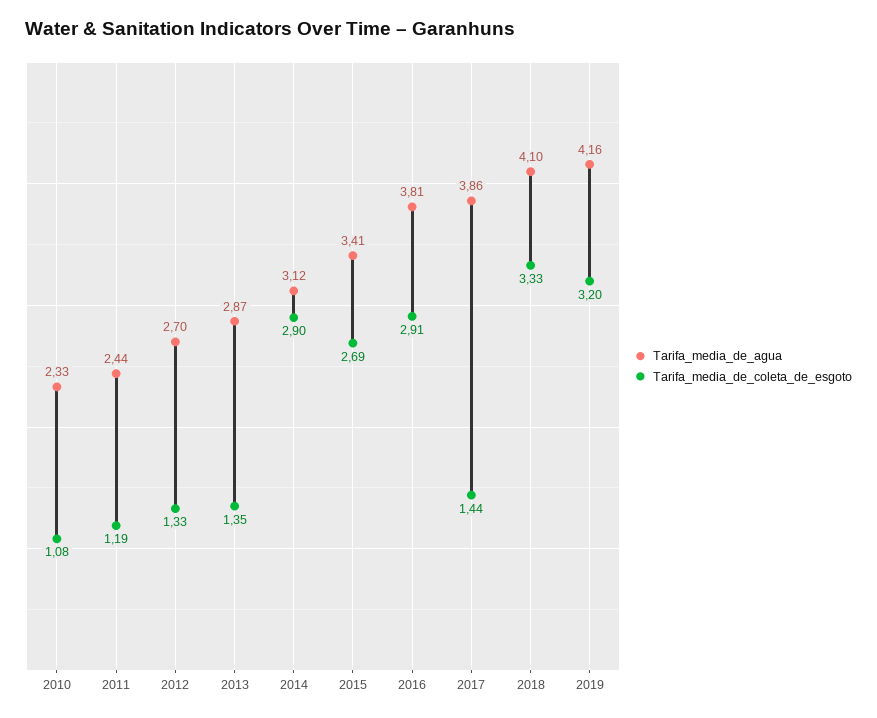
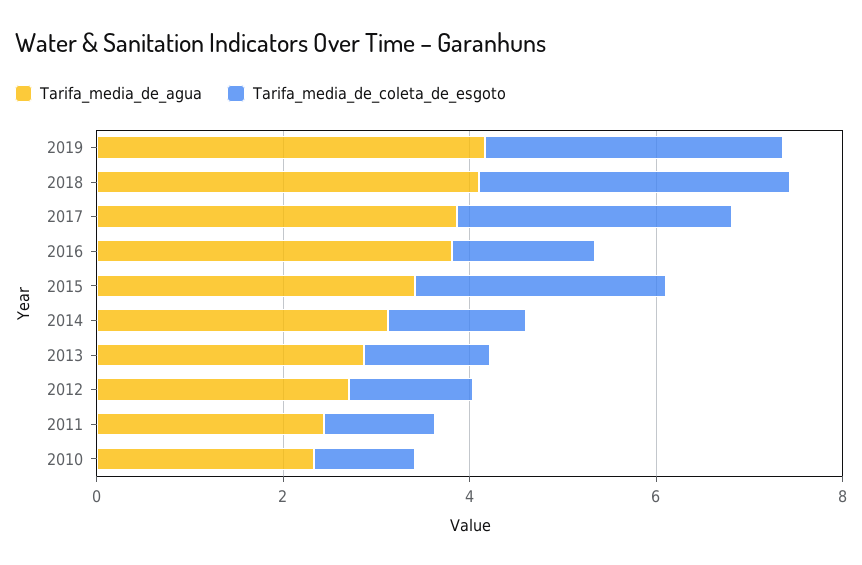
  {
    "Tarifa_media_de_agua": {
      "2010": 2.33,
      "2011": 2.44,
      "2012": 2.7,
      "2013": 2.87,
      "2014": 3.12,
      "2015": 3.41,
      "2016": 3.81,
      "2017": 3.86,
      "2018": 4.1,
      "2019": 4.16
    },
    "Tarifa_media_de_coleta_de_esgoto": {
      "2010": 1.08,
      "2011": 1.19,
      "2012": 1.33,
      "2013": 1.35,
-     "2014": 2.9,
+     "2014": 1.5,
      "2015": 2.69,
-     "2016": 2.91,
+     "2016": 1.5,
-     "2017": 1.44,
+     "2017": 3,
      "2018": 3.33,
      "2019": 3.2
    }
  }

